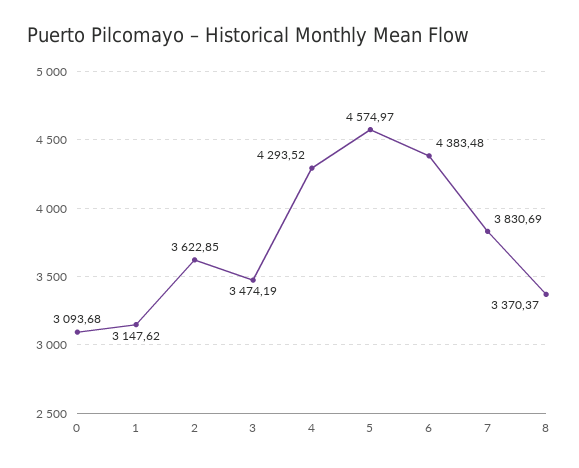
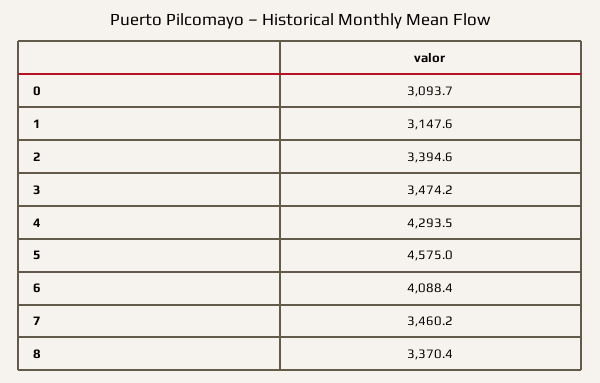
  {
    "0": 3093.68,
    "1": 3147.62,
-   "2": 3622.85,
+   "2": 3394.6,
    "3": 3474.19,
    "4": 4293.52,
    "5": 4574.97,
-   "6": 4383.48,
+   "6": 4088.4,
-   "7": 3830.69,
+   "7": 3460.2,
    "8": 3370.37
  }

